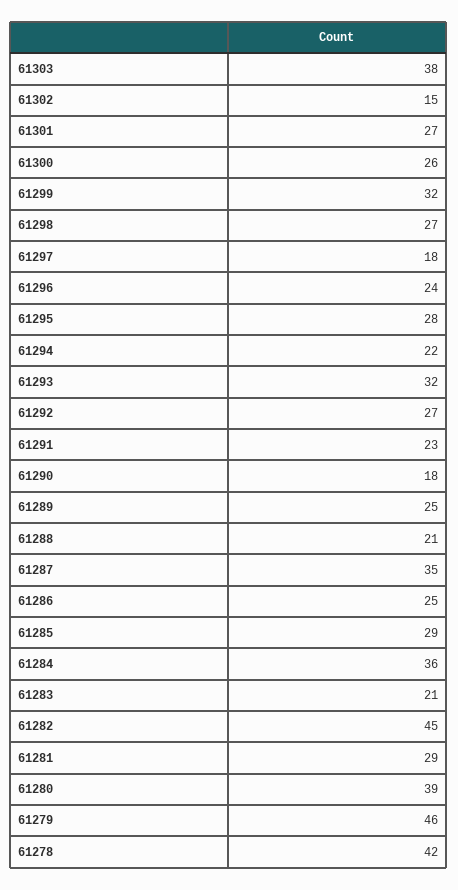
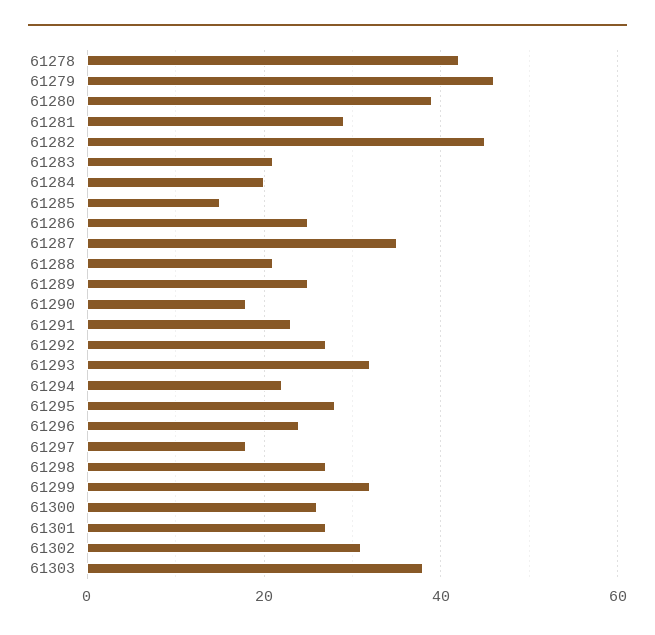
  {
    "61303": 38,
-   "61302": 15,
+   "61302": 30,
    "61301": 27,
    "61300": 26,
    "61299": 32,
    "61298": 27,
    "61297": 18,
    "61296": 24,
    "61295": 28,
    "61294": 22,
    "61293": 32,
    "61292": 27,
    "61291": 23,
    "61290": 18,
    "61289": 25,
    "61288": 21,
    "61287": 35,
    "61286": 25,
-   "61285": 29,
+   "61285": 15,
-   "61284": 36,
+   "61284": 20,
    "61283": 21,
    "61282": 45,
    "61281": 29,
    "61280": 39,
    "61279": 46,
    "61278": 42
  }

